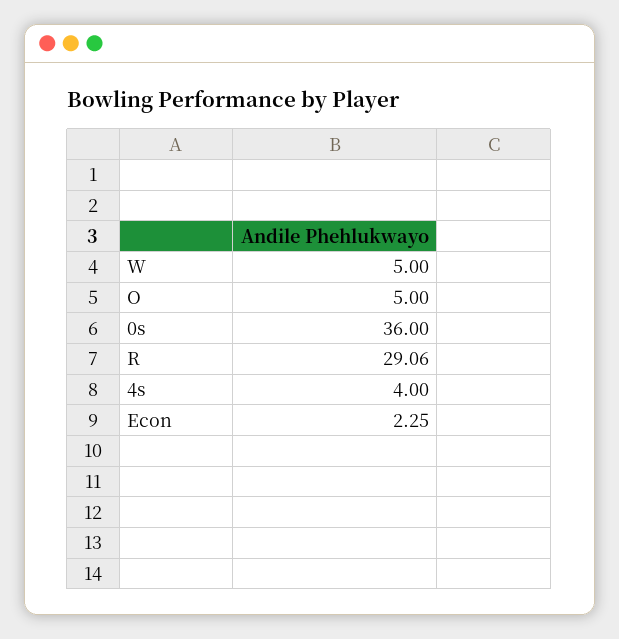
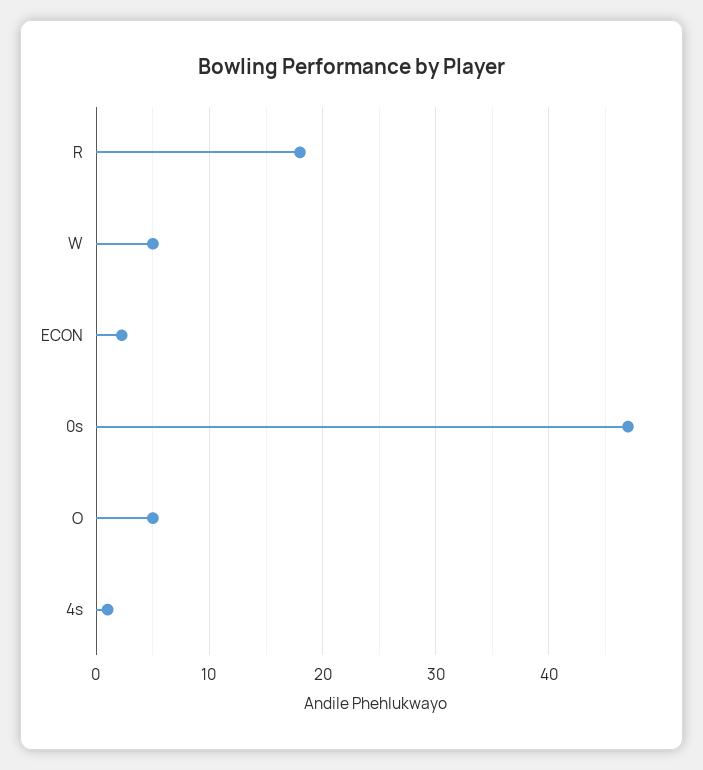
  {
    "W": 5,
    "O": 5,
-   "0s": 36,
+   "0s": 47,
-   "R": 29.06,
+   "R": 18,
-   "4s": 4,
+   "4s": 1,
    "Econ": 2.25
  }

